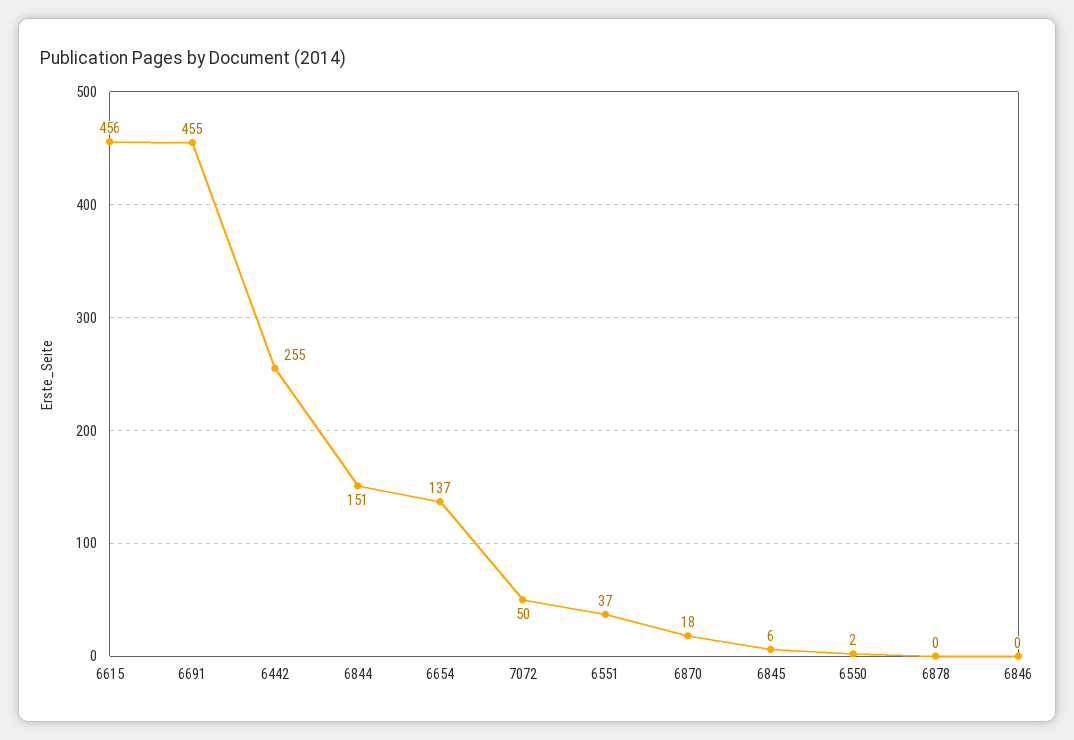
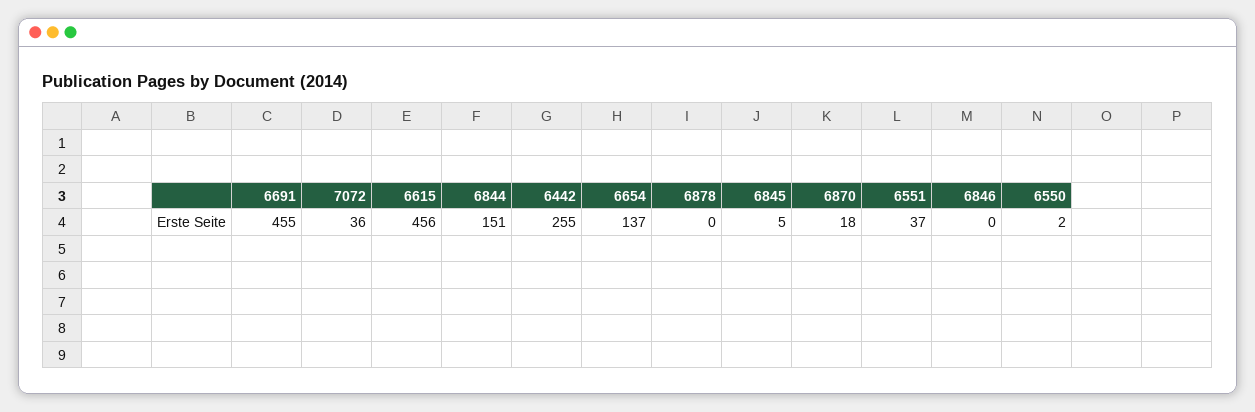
  {
    "6615": 456,
    "6691": 455,
    "6442": 255,
    "6844": 151,
    "6654": 137,
-   "7072": 50,
+   "7072": 36,
    "6551": 37,
    "6870": 18,
-   "6845": 6,
+   "6845": 5,
    "6550": 2,
    "6878": 0,
    "6846": 0
  }

